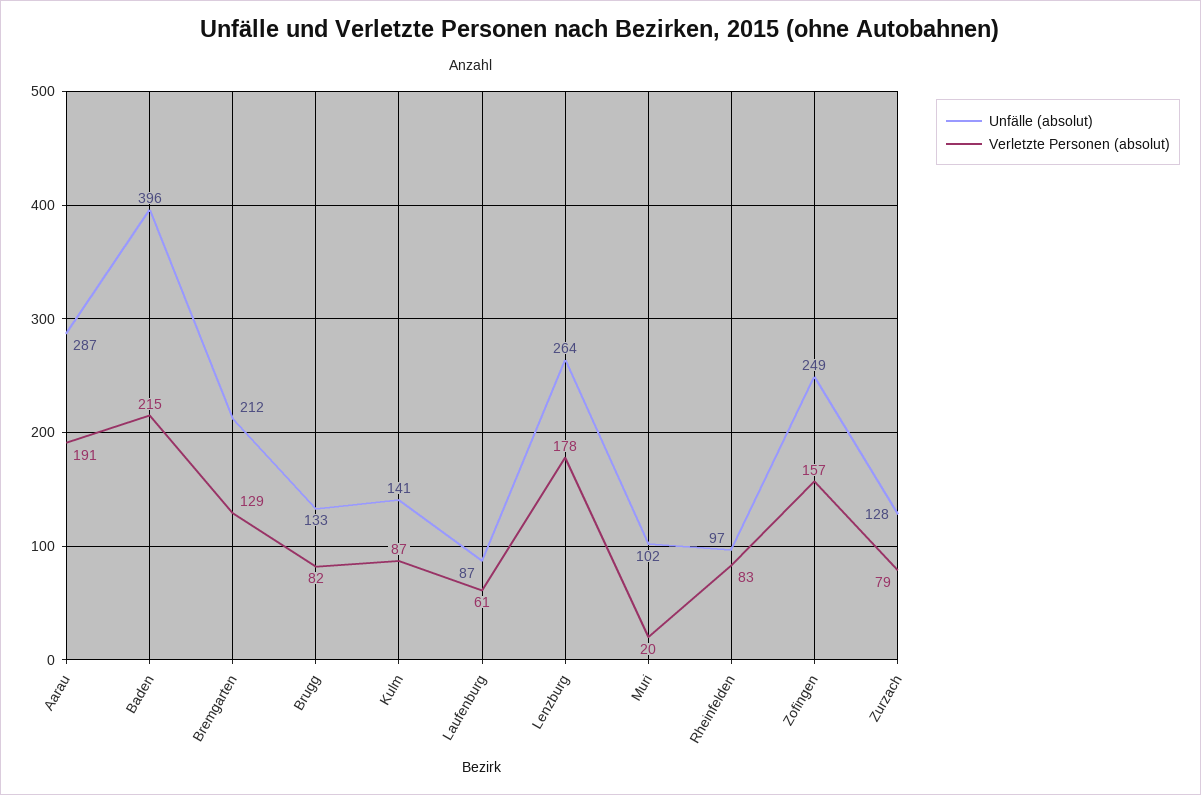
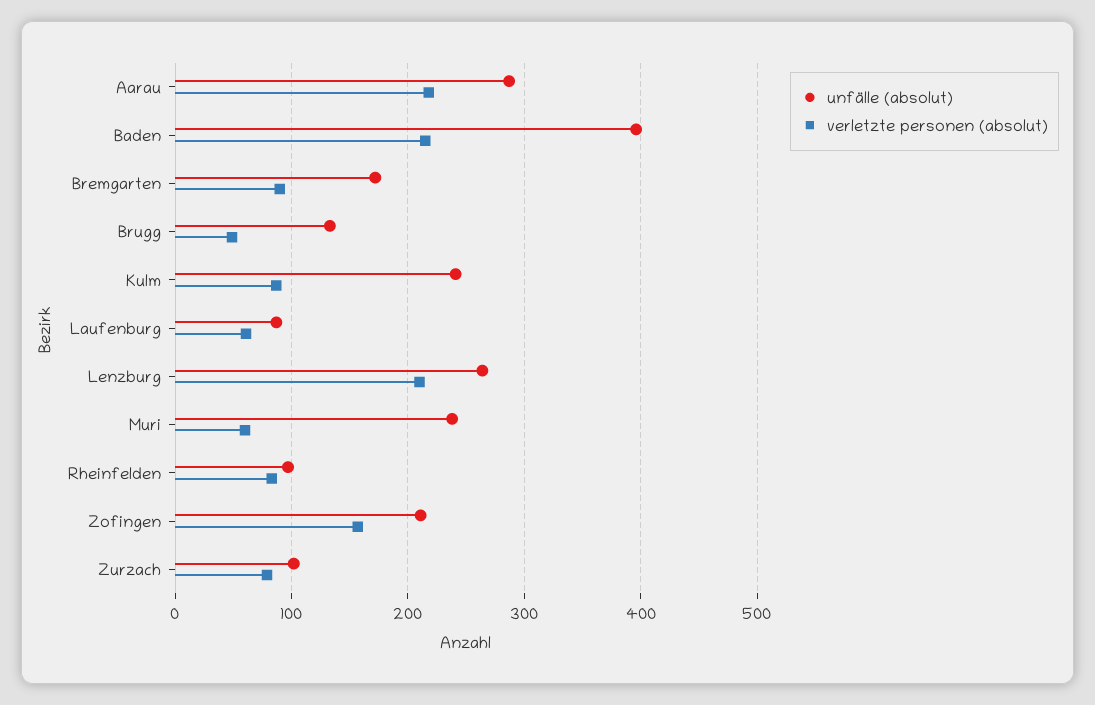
  {
    "Unfälle (absolut)": {
      "Aarau": 287,
      "Baden": 396,
-     "Bremgarten": 212,
+     "Bremgarten": 170,
      "Brugg": 133,
-     "Kulm": 141,
+     "Kulm": 240,
      "Laufenburg": 87,
      "Lenzburg": 264,
-     "Muri": 102,
+     "Muri": 240,
      "Rheinfelden": 97,
-     "Zofingen": 249,
+     "Zofingen": 210,
-     "Zurzach": 128
+     "Zurzach": 100
    },
    "Verletzte Personen (absolut)": {
-     "Aarau": 191,
+     "Aarau": 220,
      "Baden": 215,
-     "Bremgarten": 129,
+     "Bremgarten": 90,
-     "Brugg": 82,
+     "Brugg": 50,
      "Kulm": 87,
      "Laufenburg": 61,
-     "Lenzburg": 178,
+     "Lenzburg": 210,
-     "Muri": 20,
+     "Muri": 60,
      "Rheinfelden": 83,
      "Zofingen": 157,
      "Zurzach": 79
    }
  }

